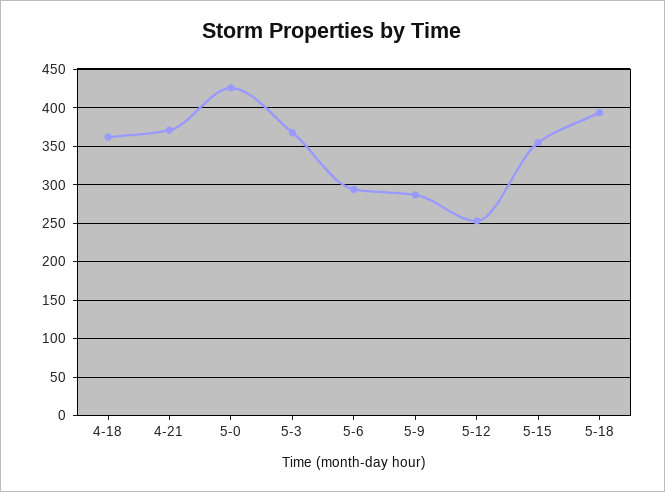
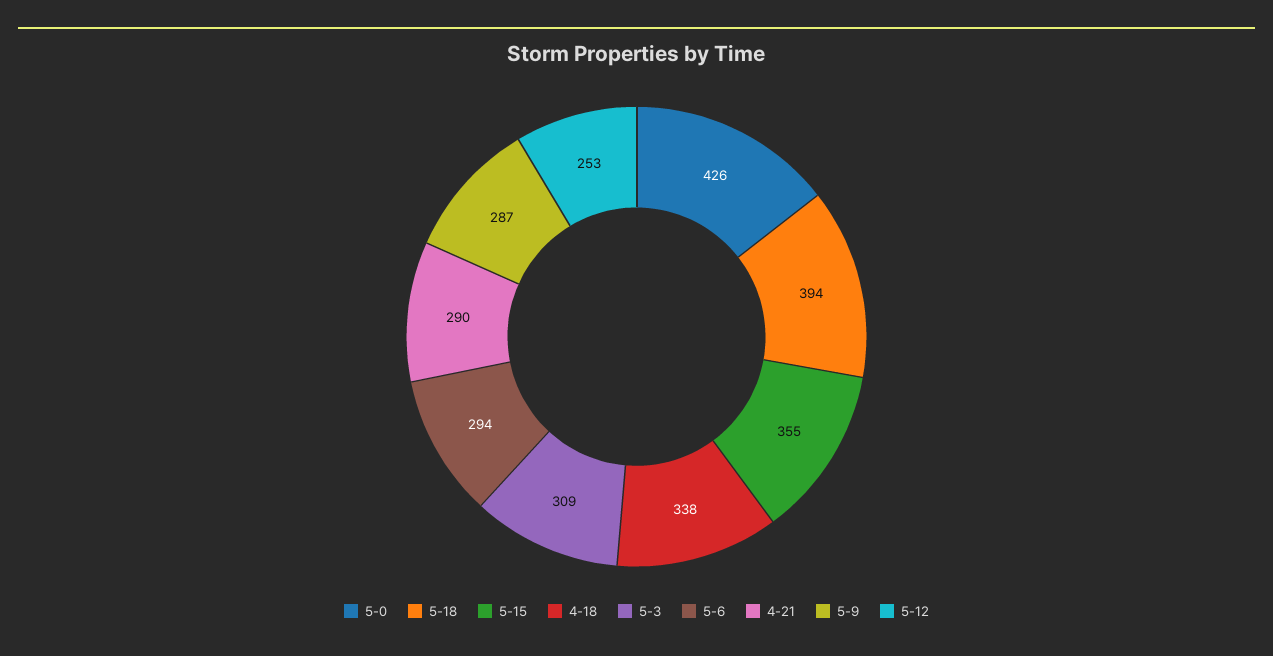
  {
-   "4-18": 360,
+   "4-18": 338,
-   "4-21": 370,
+   "4-21": 290,
    "5-0": 426,
-   "5-3": 370,
+   "5-3": 309,
    "5-6": 294,
    "5-9": 287,
    "5-12": 253,
    "5-15": 355,
    "5-18": 394
  }

